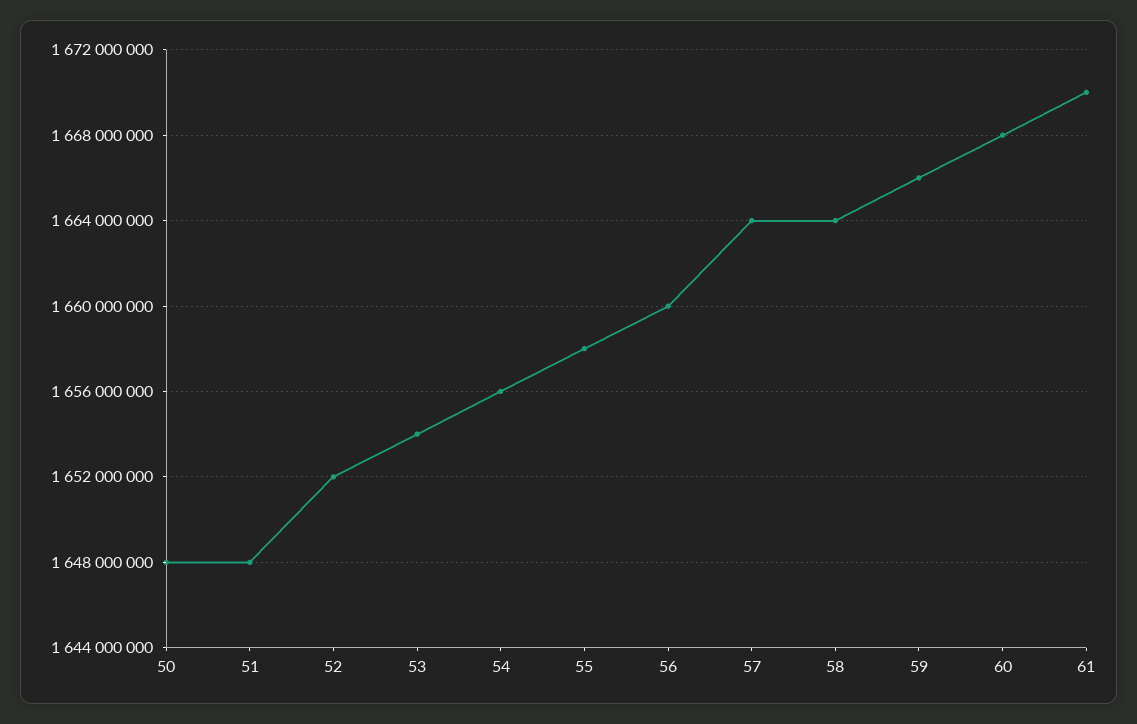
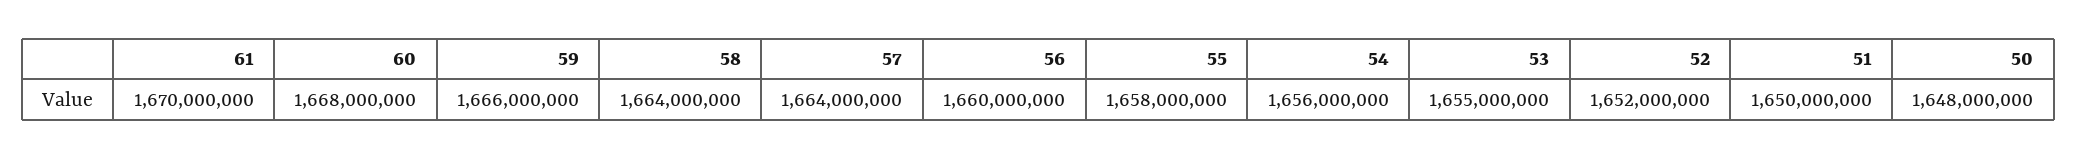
  {
    "50": 1648000000,
-   "51": 1648000000,
+   "51": 1650000000,
    "52": 1652000000,
-   "53": 1654000000,
+   "53": 1655000000,
    "54": 1656000000,
    "55": 1658000000,
    "56": 1660000000,
    "57": 1664000000,
    "58": 1664000000,
    "59": 1666000000,
    "60": 1668000000,
    "61": 1670000000
  }

